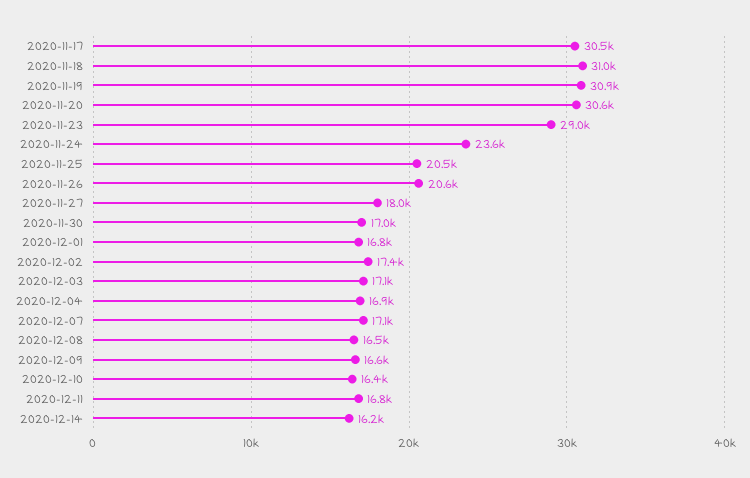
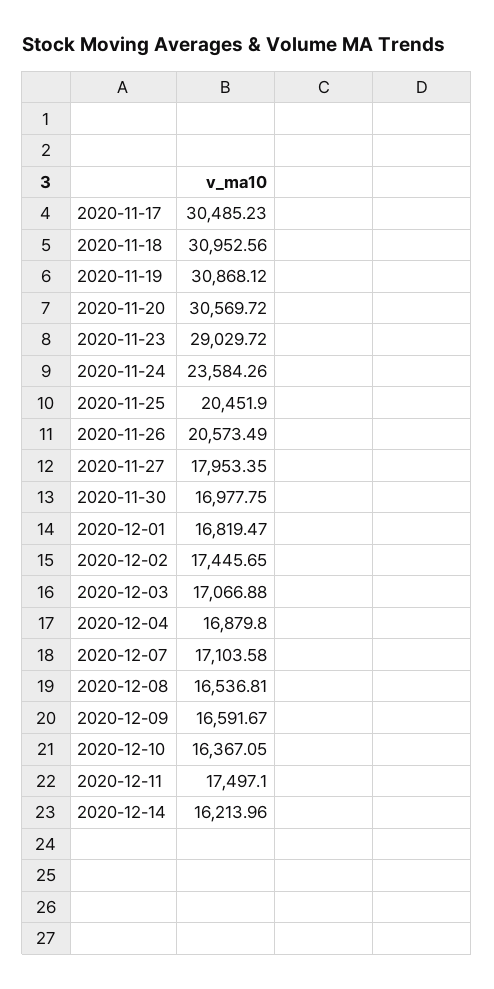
  {
    "2020-11-17": 30485.23,
    "2020-11-18": 30952.56,
    "2020-11-19": 30868.12,
    "2020-11-20": 30569.72,
    "2020-11-23": 29029.72,
    "2020-11-24": 23584.26,
    "2020-11-25": 20451.9,
    "2020-11-26": 20573.49,
    "2020-11-27": 17953.35,
    "2020-11-30": 16977.75,
    "2020-12-01": 16819.47,
    "2020-12-02": 17445.65,
    "2020-12-03": 17066.88,
    "2020-12-04": 16879.8,
    "2020-12-07": 17103.58,
    "2020-12-08": 16536.81,
    "2020-12-09": 16591.67,
    "2020-12-10": 16367.05,
-   "2020-12-11": 16800,
+   "2020-12-11": 17497.1,
    "2020-12-14": 16213.96
  }

